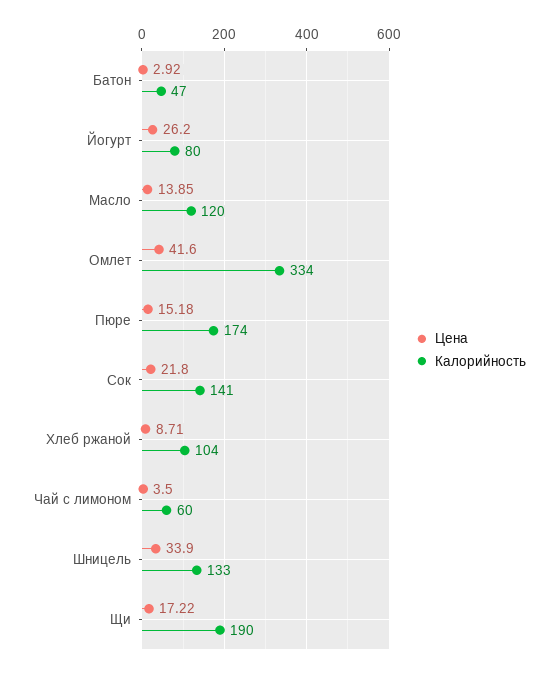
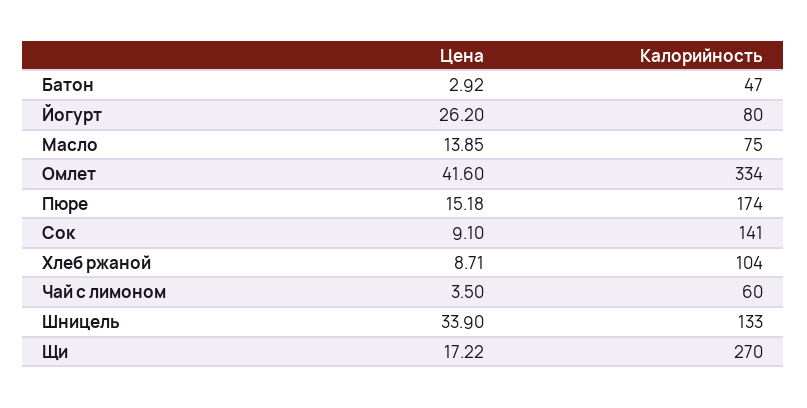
  {
    "Цена": {
      "Батон": 2.92,
      "Йогурт": 26.2,
      "Масло": 13.85,
      "Омлет": 41.6,
      "Пюре": 15.18,
-     "Сок": 21.8,
+     "Сок": 9.1,
      "Хлеб ржаной": 8.71,
      "Чай с лимоном": 3.5,
      "Шницель": 33.9,
      "Щи": 17.22
    },
    "Калорийность": {
      "Батон": 47,
      "Йогурт": 80,
-     "Масло": 120,
+     "Масло": 75,
      "Омлет": 334,
      "Пюре": 174,
      "Сок": 141,
      "Хлеб ржаной": 104,
      "Чай с лимоном": 60,
      "Шницель": 133,
-     "Щи": 190
+     "Щи": 270
    }
  }

